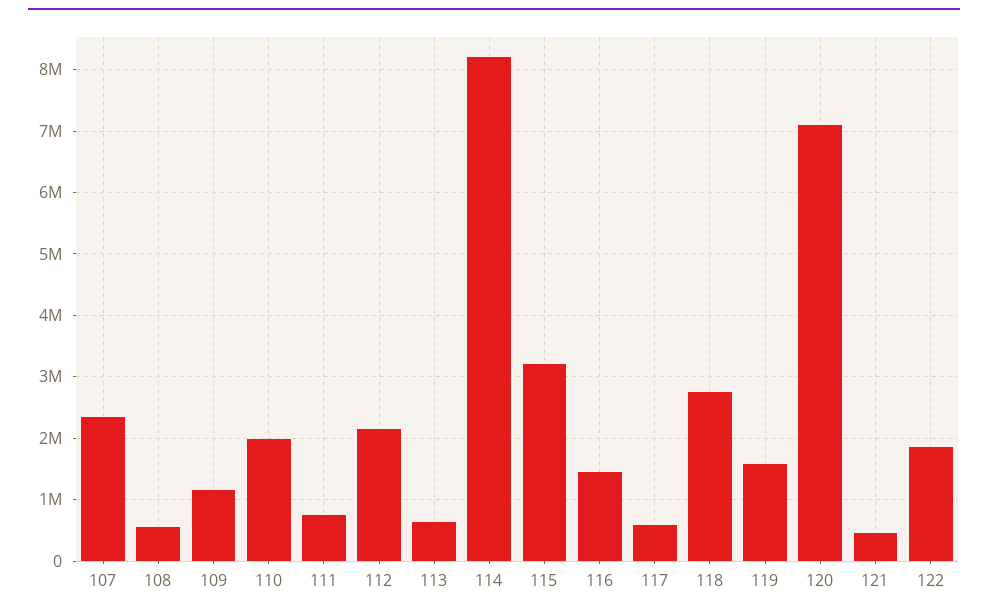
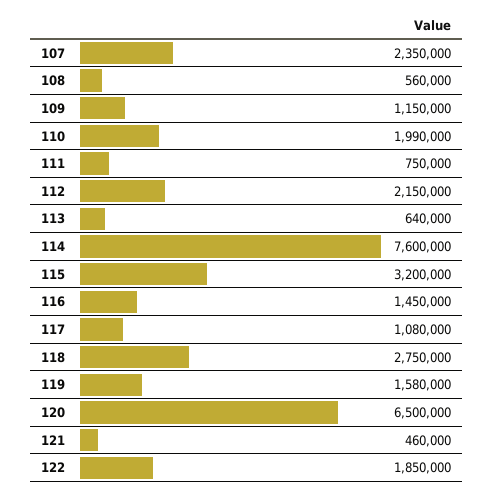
  {
    "107": 2350000,
    "108": 560000,
    "109": 1150000,
    "110": 1990000,
    "111": 750000,
    "112": 2150000,
    "113": 640000,
-   "114": 8200000,
+   "114": 7600000,
    "115": 3200000,
    "116": 1450000,
-   "117": 600000,
+   "117": 1080000,
    "118": 2750000,
    "119": 1580000,
-   "120": 7100000,
+   "120": 6500000,
    "121": 460000,
    "122": 1850000
  }

